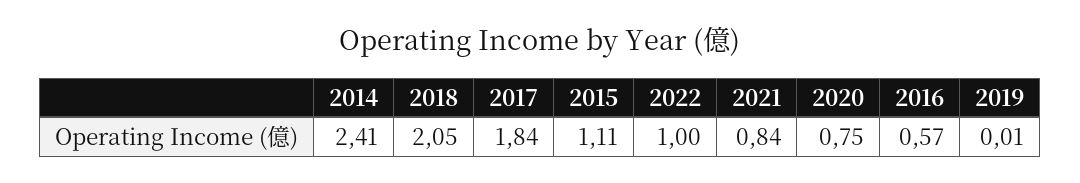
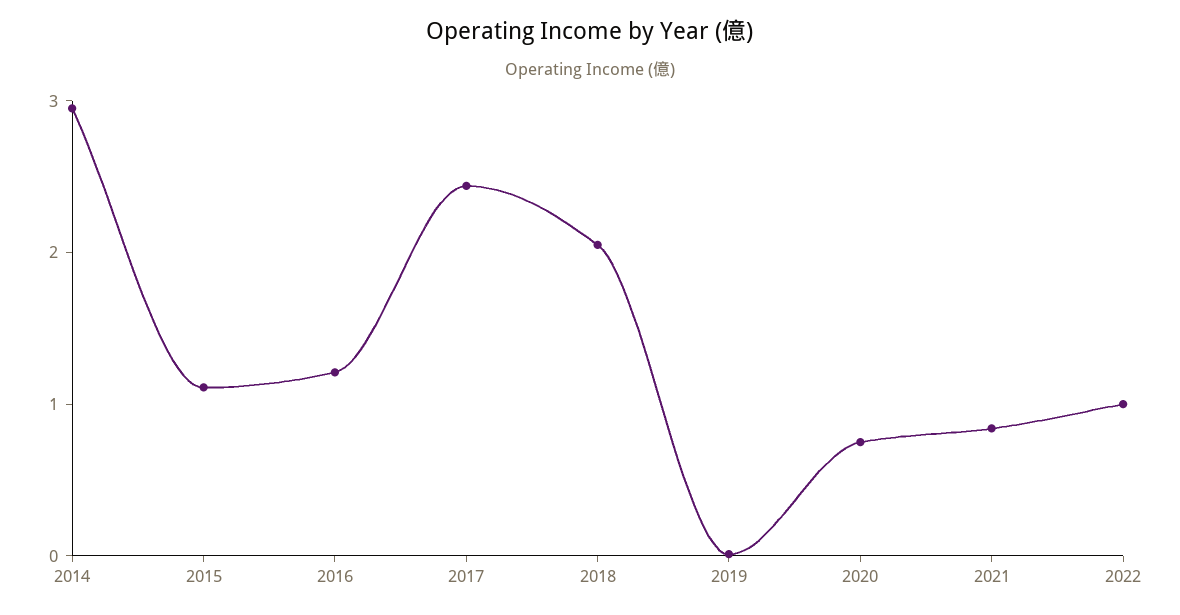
  {
-   "2014": 2.41,
+   "2014": 3,
    "2018": 2.05,
-   "2017": 1.84,
+   "2017": 2.4,
    "2015": 1.11,
    "2022": 1,
    "2021": 0.84,
    "2020": 0.75,
-   "2016": 0.57,
+   "2016": 1.2,
    "2019": 0.01
  }

